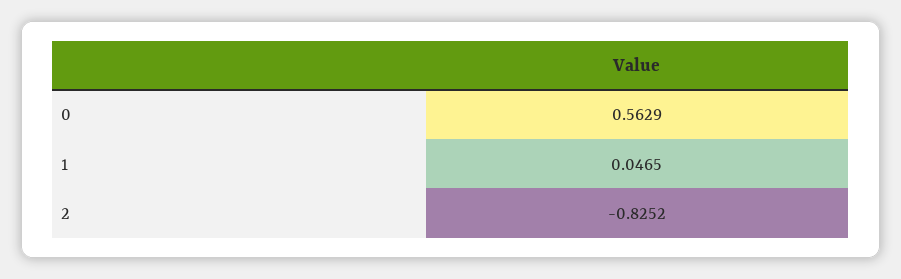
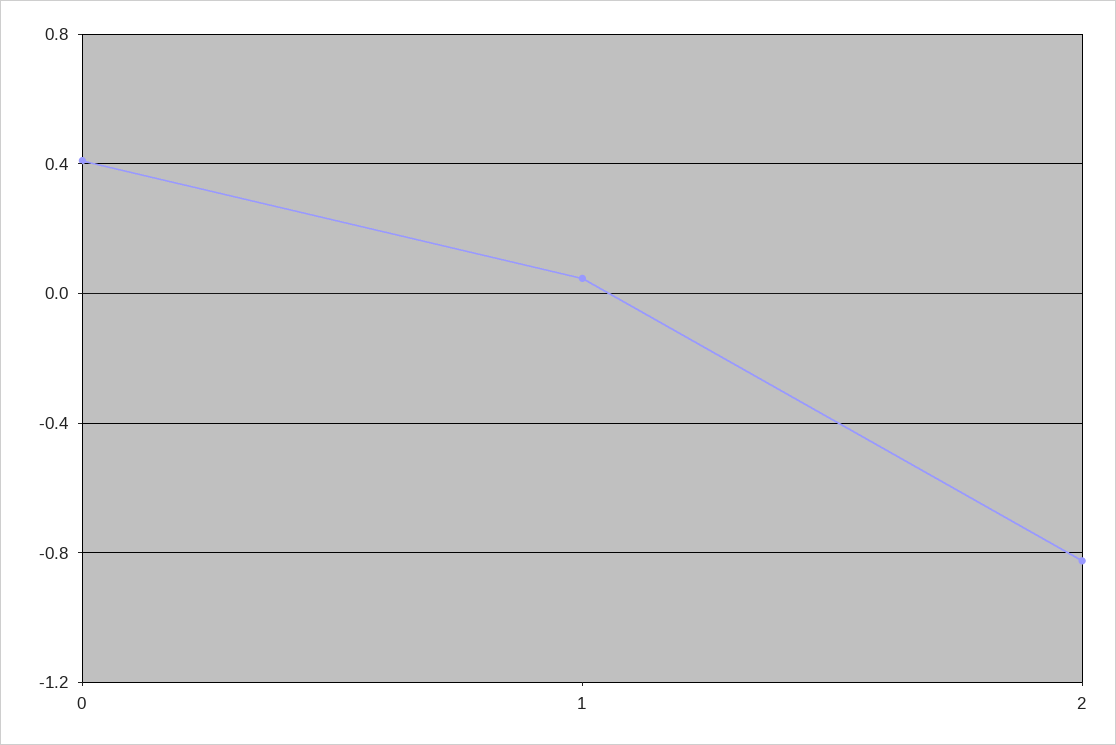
  {
-   "0": 0.5629,
+   "0": 0.4,
    "1": 0.0465,
    "2": -0.8252
  }

